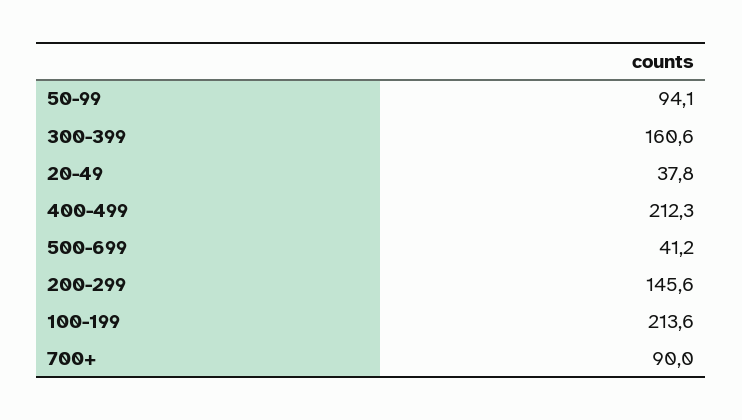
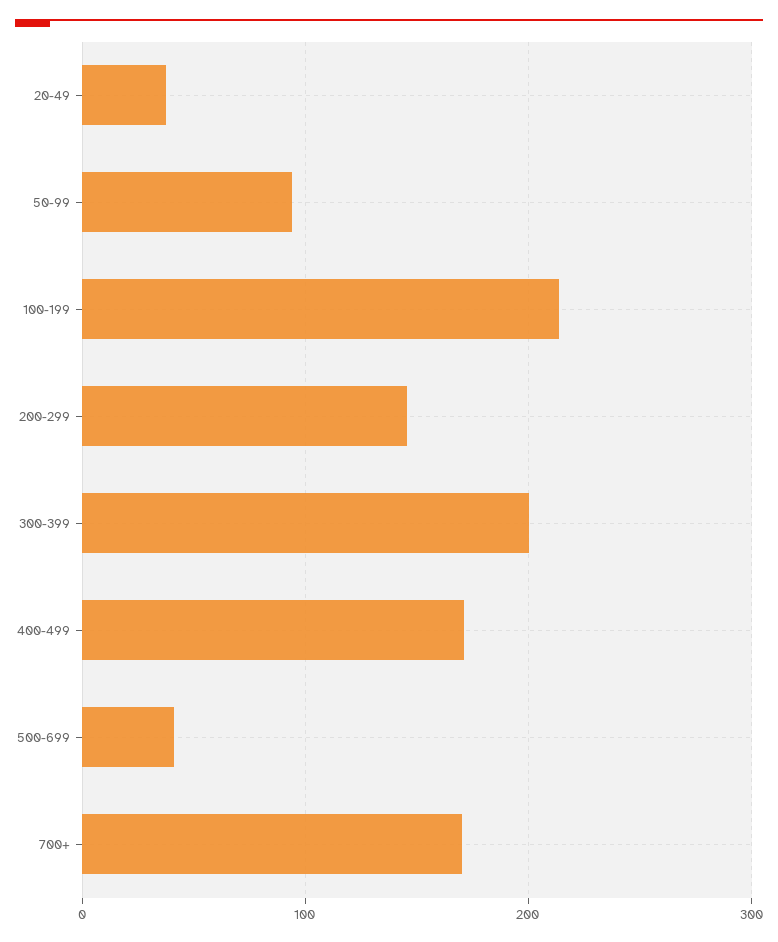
  {
    "50-99": 94.1,
-   "300-399": 160.6,
+   "300-399": 200,
    "20-49": 37.8,
-   "400-499": 212.3,
+   "400-499": 170,
    "500-699": 41.2,
    "200-299": 145.6,
    "100-199": 213.6,
-   "700+": 90
+   "700+": 170
  }

